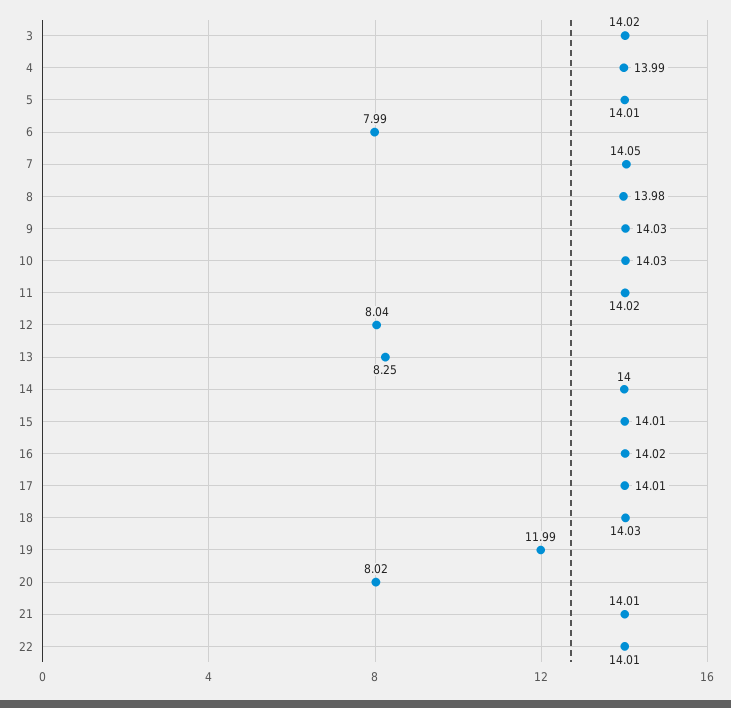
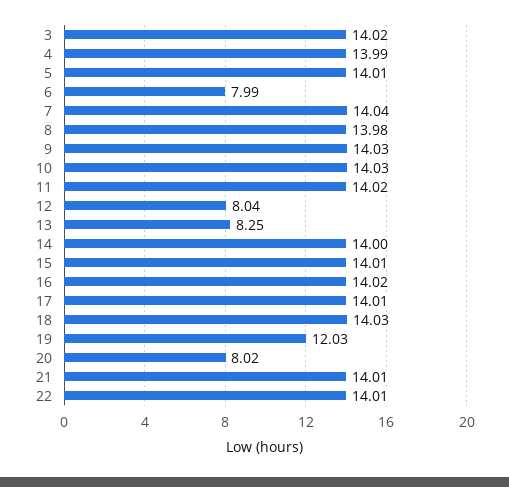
  {
    "3": 14.02,
    "4": 13.99,
    "5": 14.01,
    "6": 7.99,
-   "7": 14.05,
+   "7": 14.04,
    "8": 13.98,
    "9": 14.03,
    "10": 14.03,
    "11": 14.02,
    "12": 8.04,
    "13": 8.25,
    "14": 14,
    "15": 14.01,
    "16": 14.02,
    "17": 14.01,
    "18": 14.03,
-   "19": 11.99,
+   "19": 12.03,
    "20": 8.02,
    "21": 14.01,
    "22": 14.01
  }

